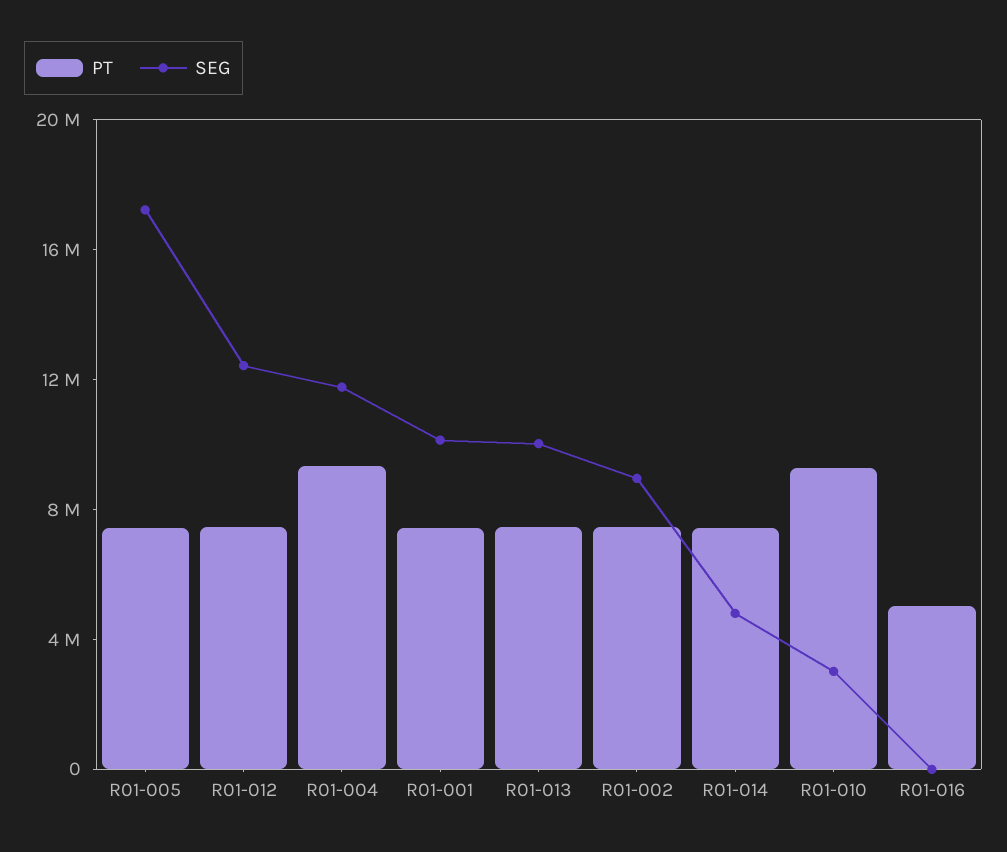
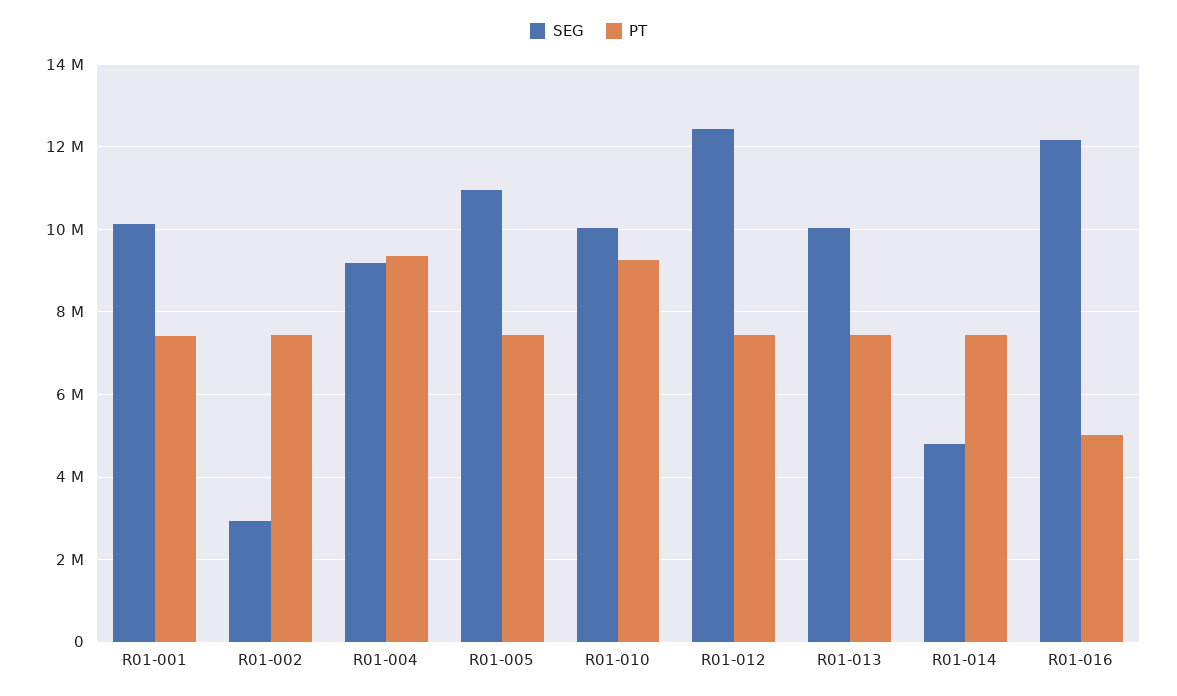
  {
    "PT": {
      "R01-005": 7400000,
      "R01-012": 7400000,
      "R01-004": 9400000,
      "R01-001": 7400000,
      "R01-013": 7400000,
      "R01-002": 7400000,
      "R01-014": 7400000,
      "R01-010": 9200000,
      "R01-016": 5000000
    },
    "SEG": {
-     "R01-005": 17000000,
+     "R01-005": 11000000,
      "R01-012": 12400000,
-     "R01-004": 12000000,
+     "R01-004": 9200000,
      "R01-001": 10200000,
      "R01-013": 10000000,
-     "R01-002": 9000000,
+     "R01-002": 3000000,
      "R01-014": 4800000,
-     "R01-010": 3000000,
+     "R01-010": 10000000,
-     "R01-016": 0
+     "R01-016": 12200000
    }
  }

